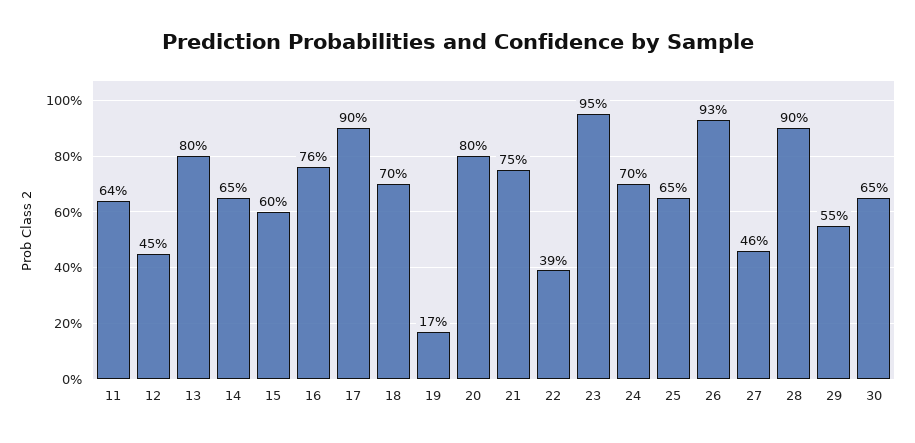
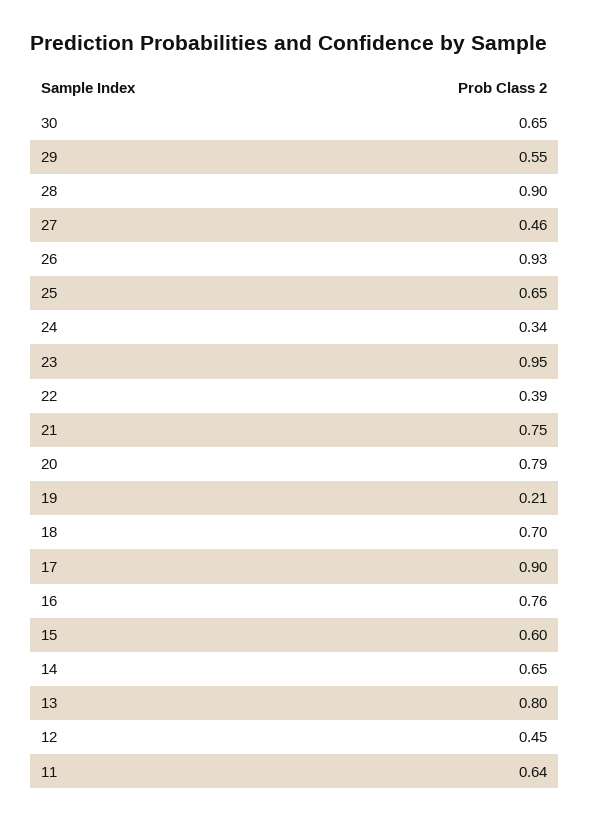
  {
    "11": 0.64,
    "12": 0.45,
    "13": 0.8,
    "14": 0.65,
    "15": 0.6,
    "16": 0.76,
    "17": 0.9,
    "18": 0.7,
-   "19": 0.17,
+   "19": 0.21,
-   "20": 0.8,
+   "20": 0.79,
    "21": 0.75,
    "22": 0.39,
    "23": 0.95,
-   "24": 0.7,
+   "24": 0.34,
    "25": 0.65,
    "26": 0.93,
    "27": 0.46,
    "28": 0.9,
    "29": 0.55,
    "30": 0.65
  }

